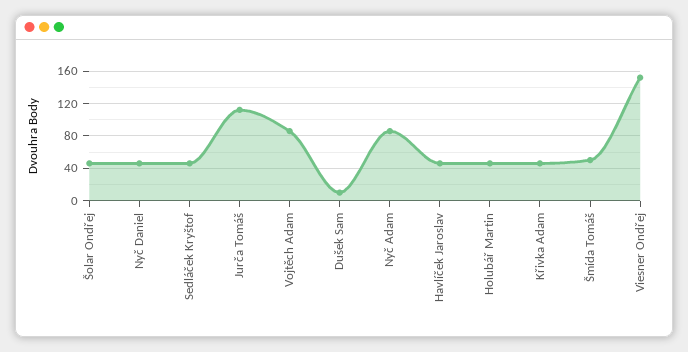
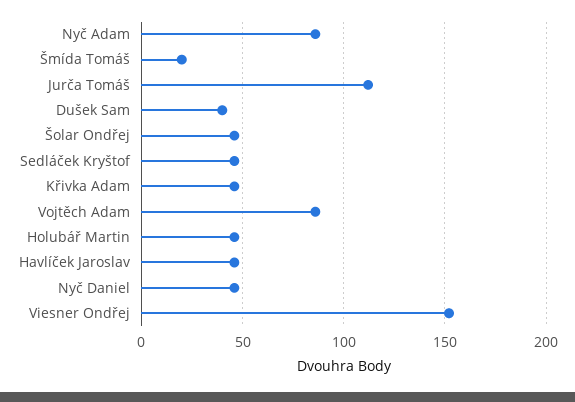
  {
    "Šolar Ondřej": 45,
    "Nyč Daniel": 45,
    "Sedláček Kryštof": 45,
    "Jurča Tomáš": 110,
    "Vojtěch Adam": 85,
-   "Dušek Sam": 10,
+   "Dušek Sam": 40,
    "Nyč Adam": 85,
    "Havlíček Jaroslav": 45,
    "Holubář Martin": 45,
    "Křivka Adam": 45,
-   "Šmída Tomáš": 50,
+   "Šmída Tomáš": 20,
    "Viesner Ondřej": 150
  }

